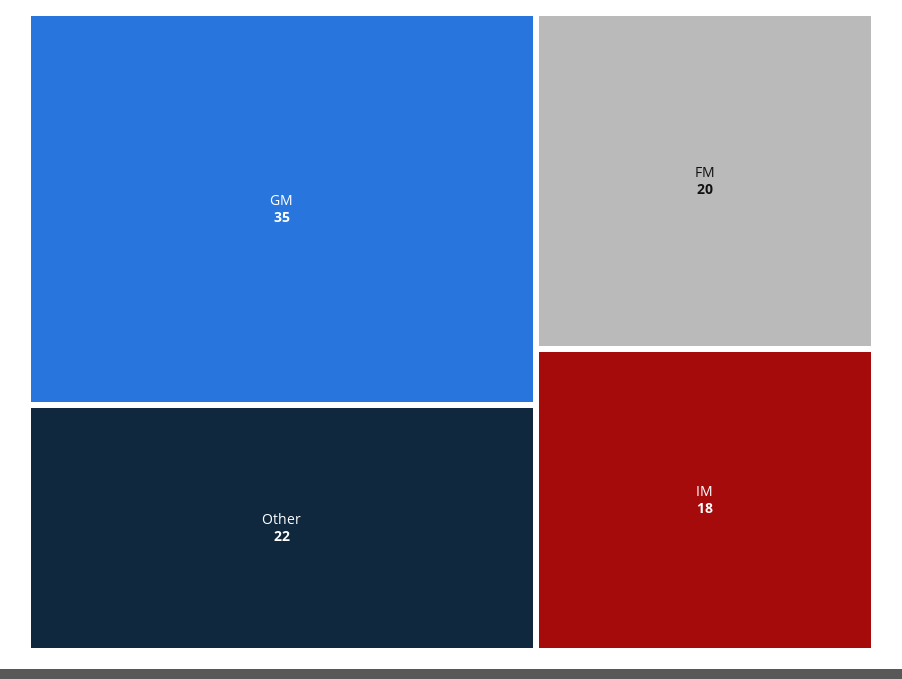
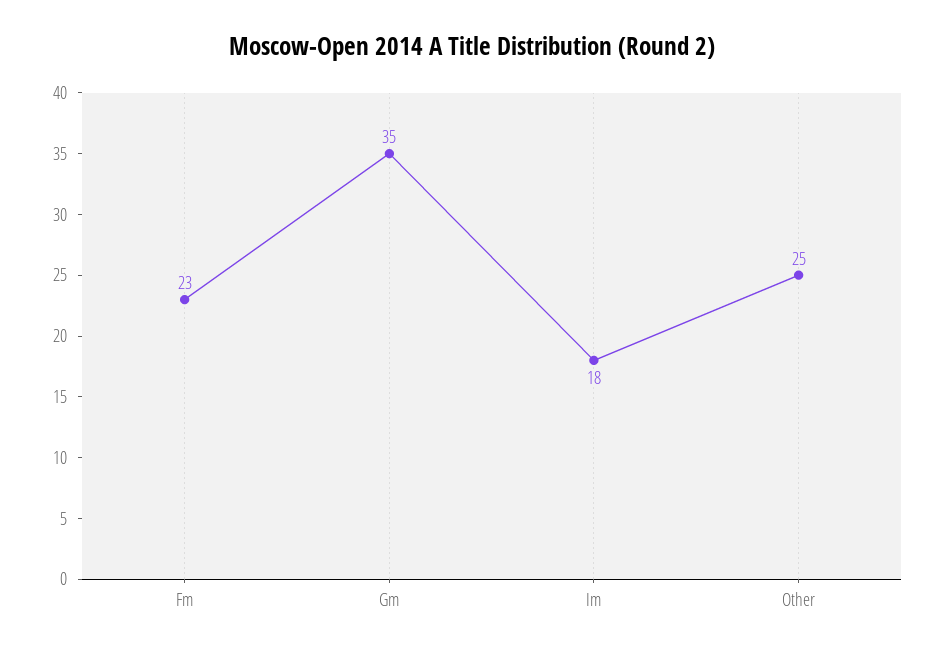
  {
    "GM": 35,
-   "Other": 22,
+   "Other": 25,
-   "FM": 20,
+   "FM": 23,
    "IM": 18
  }

